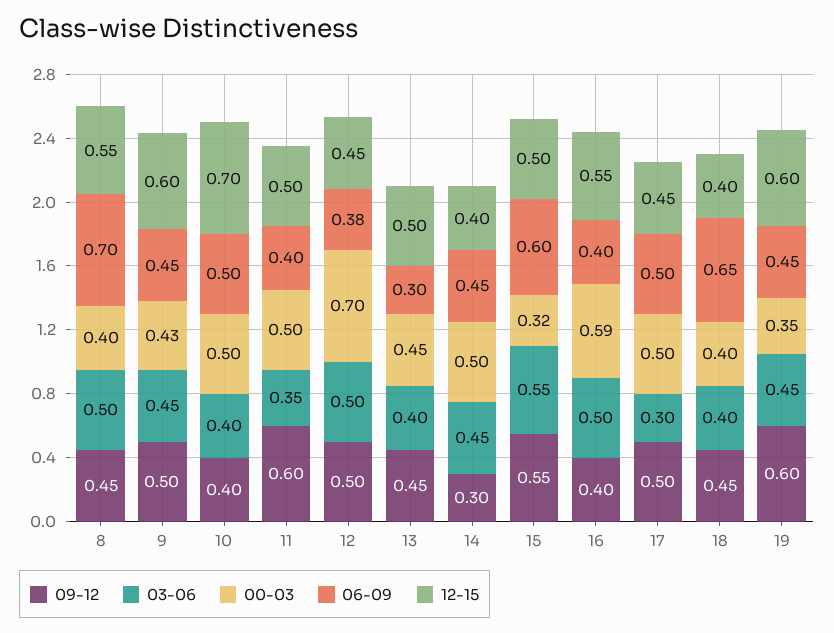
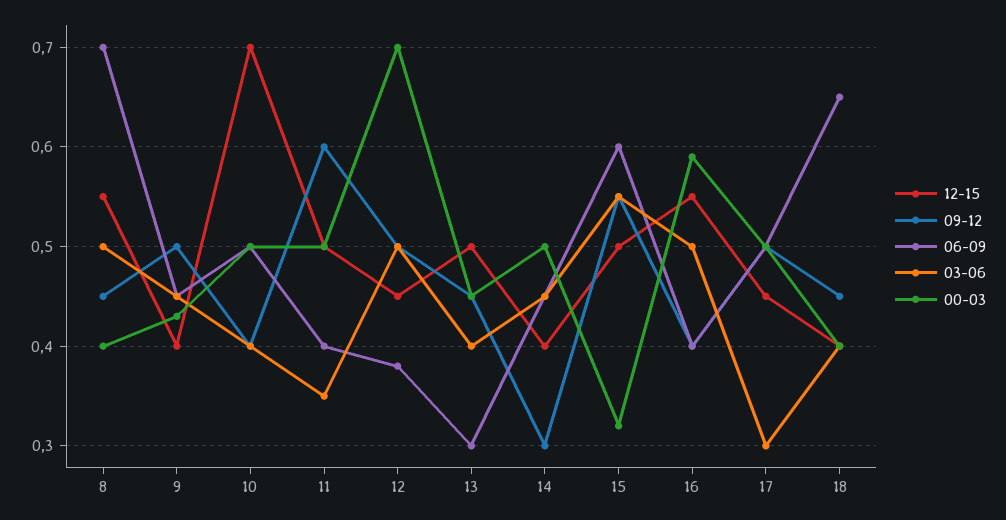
  {
    "09-12": {
      "8": 0.45,
      "9": 0.5,
      "10": 0.4,
      "11": 0.6,
      "12": 0.5,
      "13": 0.45,
      "14": 0.3,
      "15": 0.55,
      "16": 0.4,
      "17": 0.5,
-     "18": 0.45,
+     "18": 0.45
-     "19": 0.6
    },
    "03-06": {
      "8": 0.5,
      "9": 0.45,
      "10": 0.4,
      "11": 0.35,
      "12": 0.5,
      "13": 0.4,
      "14": 0.45,
      "15": 0.55,
      "16": 0.5,
      "17": 0.3,
-     "18": 0.4,
+     "18": 0.4
-     "19": 0.45
    },
    "00-03": {
      "8": 0.4,
      "9": 0.43,
      "10": 0.5,
      "11": 0.5,
      "12": 0.7,
      "13": 0.45,
      "14": 0.5,
      "15": 0.32,
      "16": 0.59,
      "17": 0.5,
-     "18": 0.4,
+     "18": 0.4
-     "19": 0.35
    },
    "06-09": {
      "8": 0.7,
      "9": 0.45,
      "10": 0.5,
      "11": 0.4,
      "12": 0.38,
      "13": 0.3,
      "14": 0.45,
      "15": 0.6,
      "16": 0.4,
      "17": 0.5,
-     "18": 0.65,
+     "18": 0.65
-     "19": 0.45
    },
    "12-15": {
      "8": 0.55,
-     "9": 0.6,
+     "9": 0.4,
      "10": 0.7,
      "11": 0.5,
      "12": 0.45,
      "13": 0.5,
      "14": 0.4,
      "15": 0.5,
      "16": 0.55,
      "17": 0.45,
-     "18": 0.4,
+     "18": 0.4
-     "19": 0.6
    }
  }

